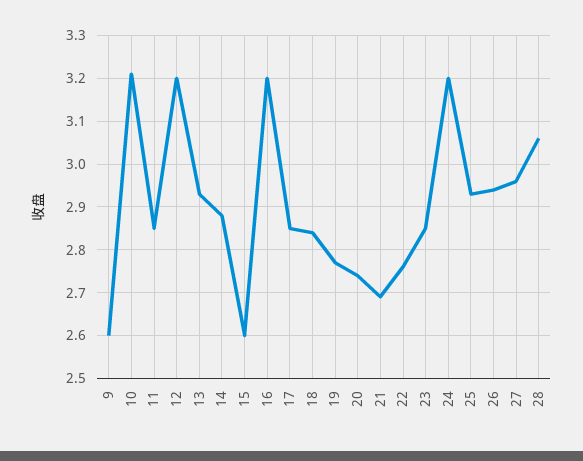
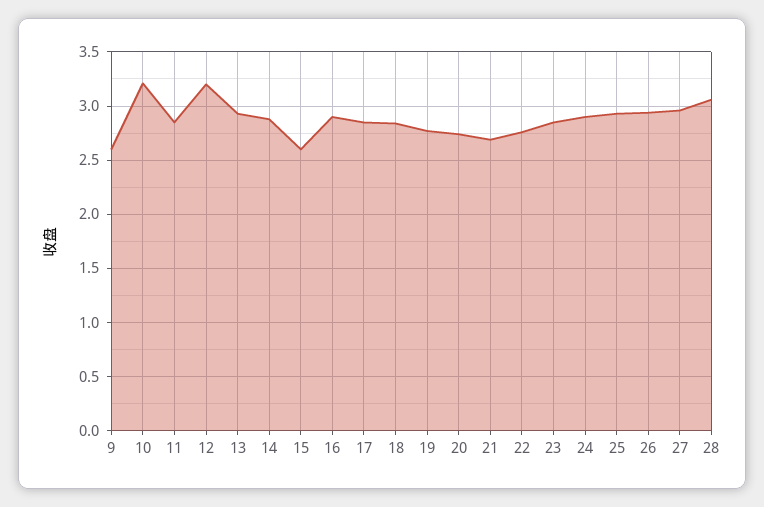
  {
    "9": 2.6,
    "10": 3.2,
    "11": 2.85,
    "12": 3.2,
    "13": 2.95,
    "14": 2.9,
    "15": 2.6,
-   "16": 3.2,
+   "16": 2.9,
    "17": 2.85,
    "18": 2.85,
    "19": 2.75,
    "20": 2.75,
    "21": 2.7,
    "22": 2.75,
    "23": 2.85,
-   "24": 3.2,
+   "24": 2.9,
    "25": 2.95,
    "26": 2.95,
    "27": 2.95,
    "28": 3.05
  }

